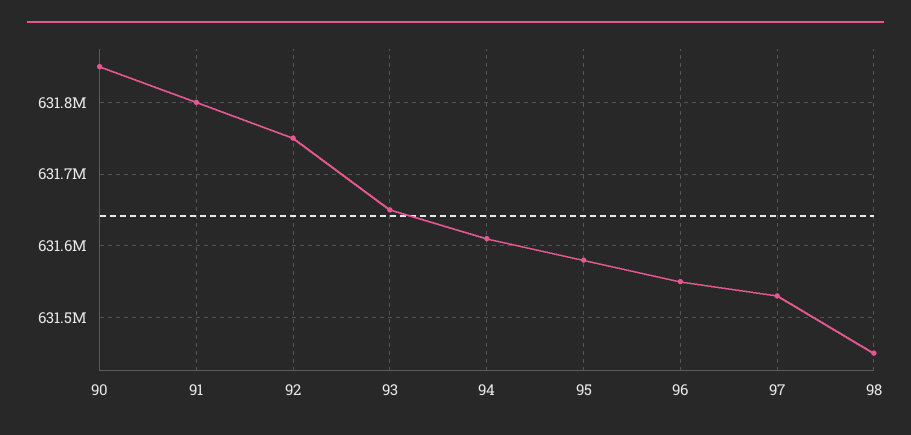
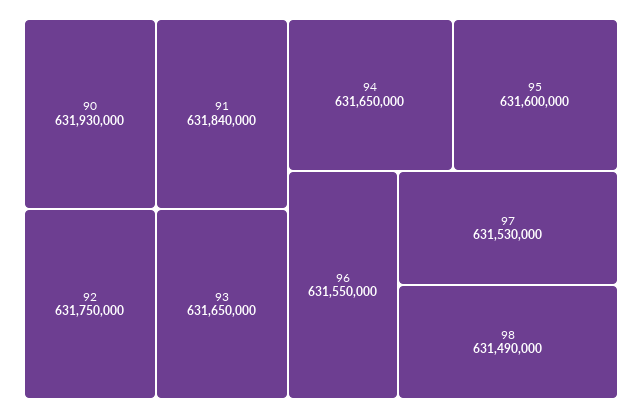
  {
-   "90": 631850000,
+   "90": 631930000,
-   "91": 631800000,
+   "91": 631840000,
    "92": 631750000,
    "93": 631650000,
-   "94": 631610000,
+   "94": 631650000,
-   "95": 631580000,
+   "95": 631600000,
    "96": 631550000,
    "97": 631530000,
-   "98": 631450000
+   "98": 631490000
  }

